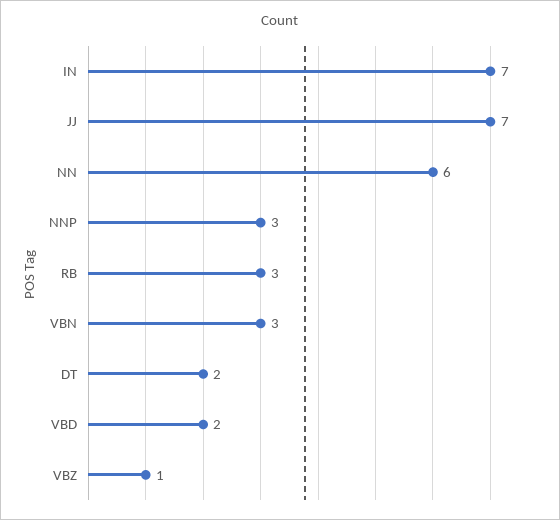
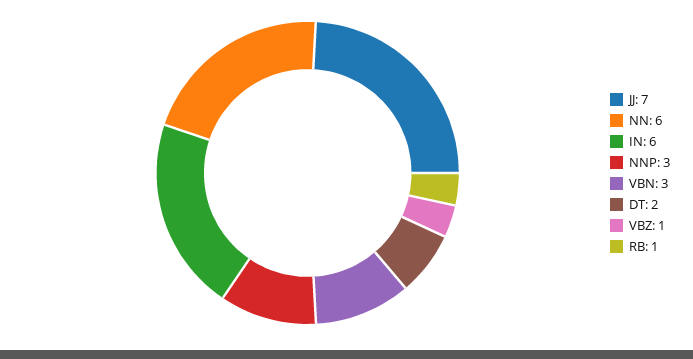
  {
-   "IN": 7,
+   "IN": 6,
    "JJ": 7,
    "NN": 6,
    "NNP": 3,
-   "RB": 3,
+   "RB": 1,
    "VBN": 3,
    "DT": 2,
-   "VBD": 2,
    "VBZ": 1
  }

